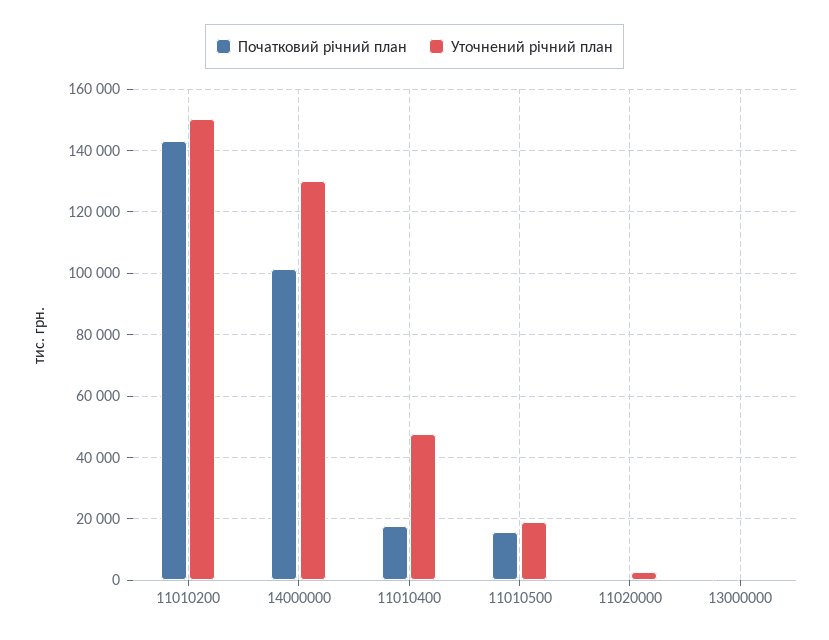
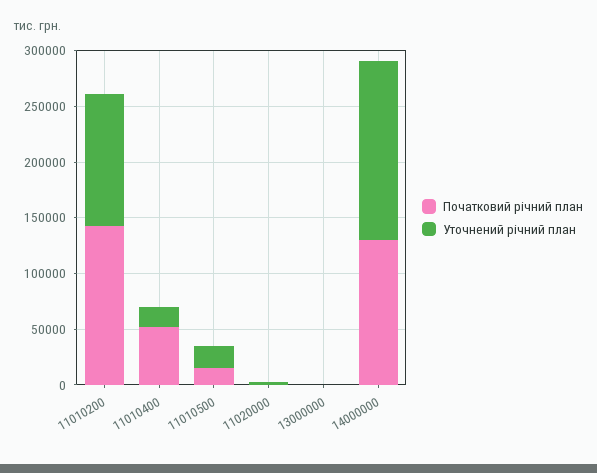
  {
    "Початковий річний план": {
      "11010200": 144000,
-     "14000000": 102000,
+     "14000000": 130000,
-     "11010400": 18000,
+     "11010400": 50000,
      "11010500": 16000,
      "11020000": 0,
      "13000000": 0
    },
    "Уточнений річний план": {
-     "11010200": 150000,
+     "11010200": 120000,
-     "14000000": 130000,
+     "14000000": 160000,
-     "11010400": 48000,
+     "11010400": 20000,
      "11010500": 18000,
      "11020000": 2000,
      "13000000": 0
    }
  }

